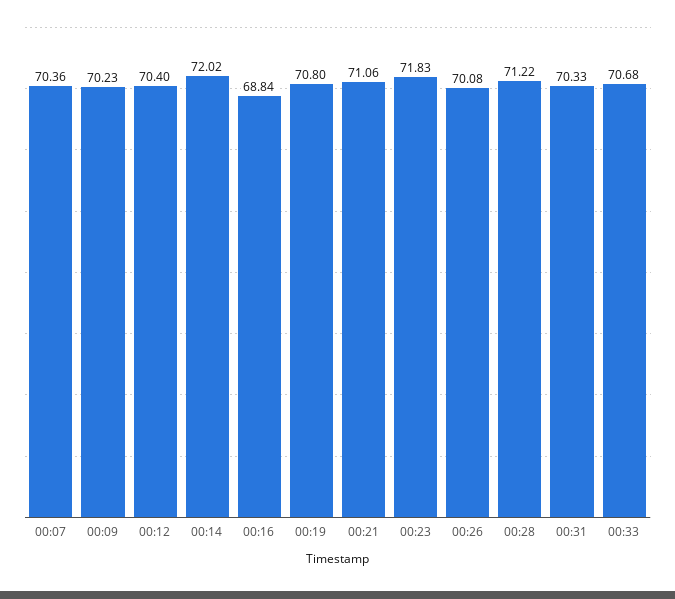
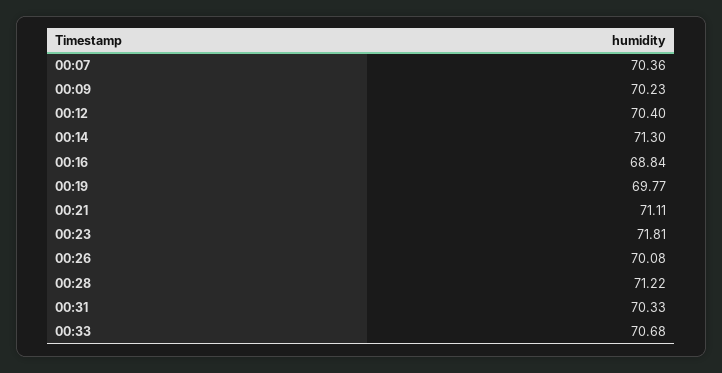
  {
    "00:07": 70.36,
    "00:09": 70.23,
    "00:12": 70.4,
-   "00:14": 72.02,
+   "00:14": 71.3,
    "00:16": 68.84,
-   "00:19": 70.8,
+   "00:19": 69.77,
-   "00:21": 71.06,
+   "00:21": 71.11,
-   "00:23": 71.83,
+   "00:23": 71.81,
    "00:26": 70.08,
    "00:28": 71.22,
    "00:31": 70.33,
    "00:33": 70.68
  }

